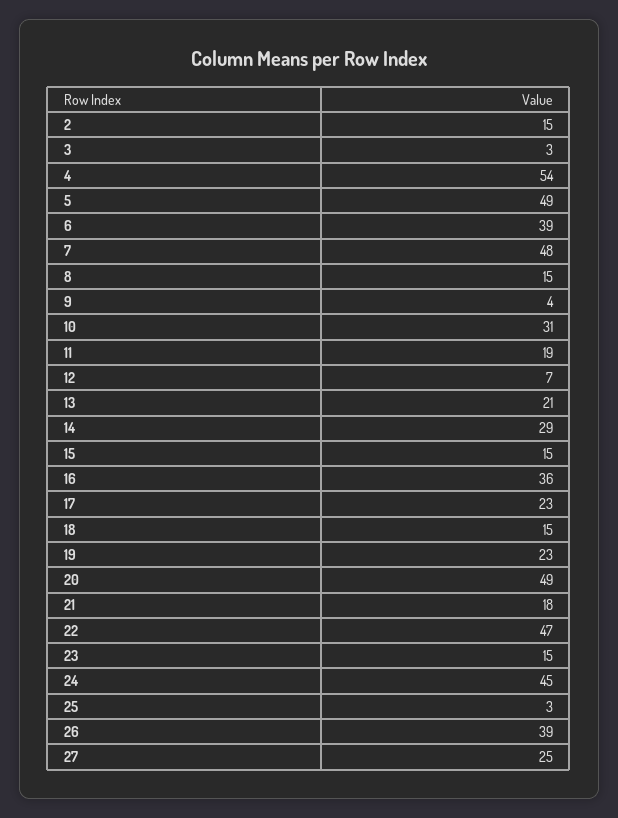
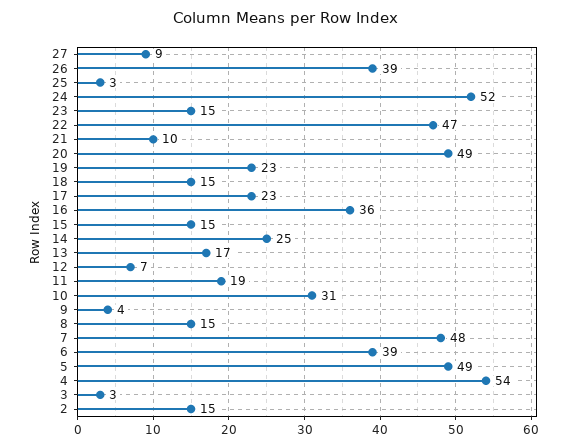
  {
    "2": 15,
    "3": 3,
    "4": 54,
    "5": 49,
    "6": 39,
    "7": 48,
    "8": 15,
    "9": 4,
    "10": 31,
    "11": 19,
    "12": 7,
-   "13": 21,
+   "13": 17,
-   "14": 29,
+   "14": 25,
    "15": 15,
    "16": 36,
    "17": 23,
    "18": 15,
    "19": 23,
    "20": 49,
-   "21": 18,
+   "21": 10,
    "22": 47,
    "23": 15,
-   "24": 45,
+   "24": 52,
    "25": 3,
    "26": 39,
-   "27": 25
+   "27": 9
  }

